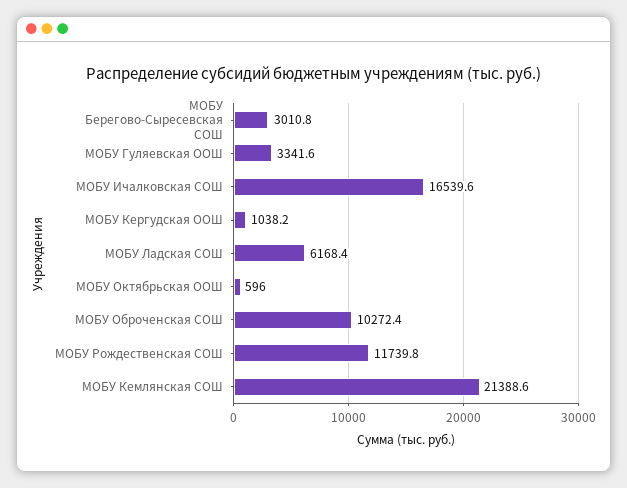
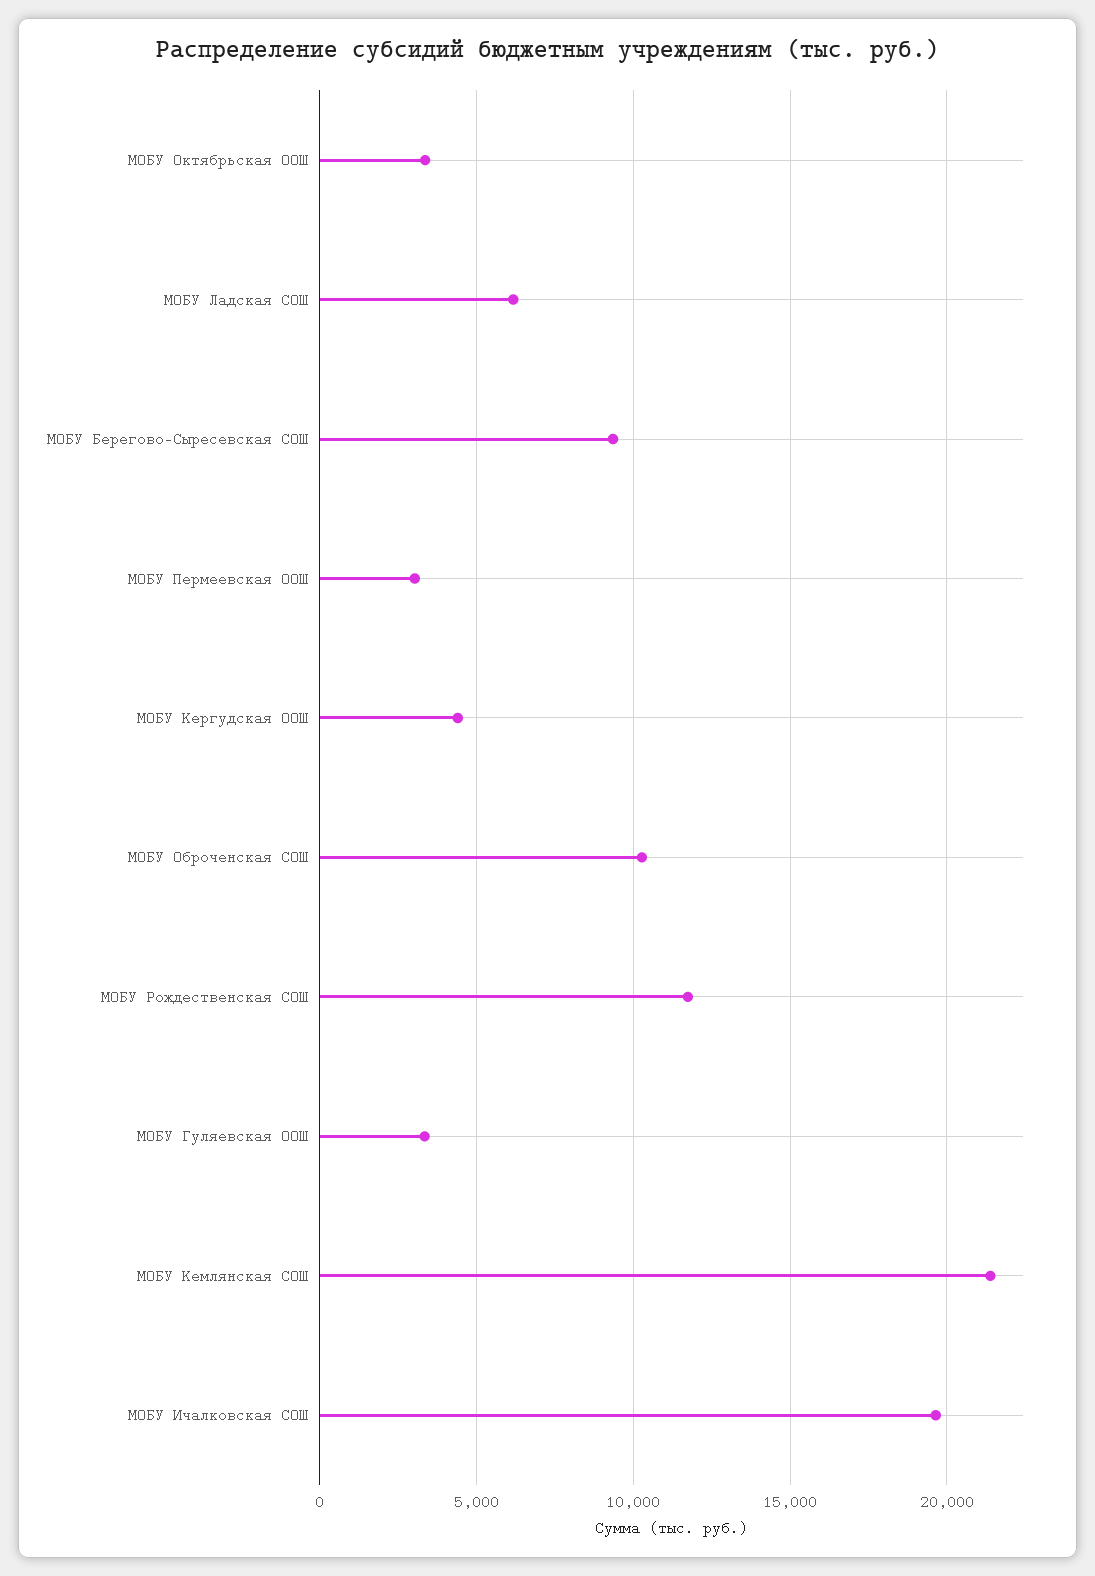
  {
-   "МОБУ Берегово-Сыресевская СОШ": 3010.8,
+   "МОБУ Берегово-Сыресевская СОШ": 9500,
    "МОБУ Гуляевская ООШ": 3341.6,
-   "МОБУ Ичалковская СОШ": 16539.6,
+   "МОБУ Ичалковская СОШ": 19500,
-   "МОБУ Кергудская ООШ": 1038.2,
+   "МОБУ Кергудская ООШ": 4500,
    "МОБУ Ладская СОШ": 6168.4,
-   "МОБУ Октябрьская ООШ": 596,
+   "МОБУ Октябрьская ООШ": 3500,
    "МОБУ Оброченская СОШ": 10272.4,
    "МОБУ Рождественская СОШ": 11739.8,
-   "МОБУ Кемлянская СОШ": 21388.6
+   "МОБУ Кемлянская СОШ": 21388.6,
+   "МОБУ Пермеевская ООШ": 3000
  }

